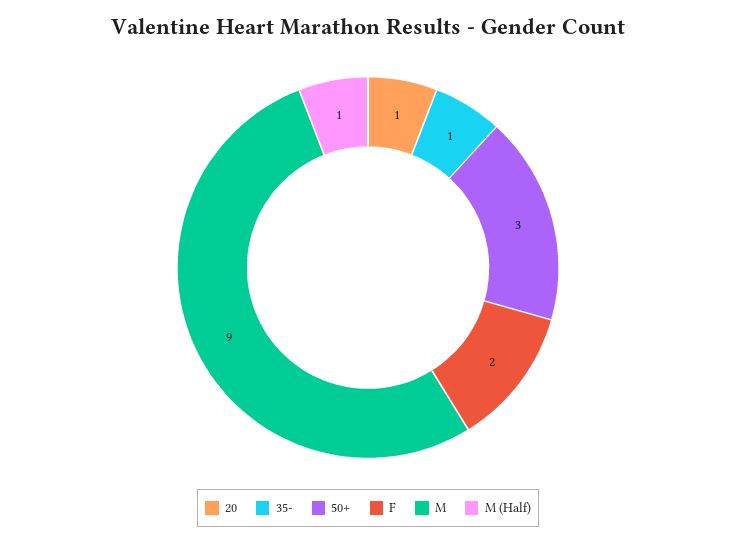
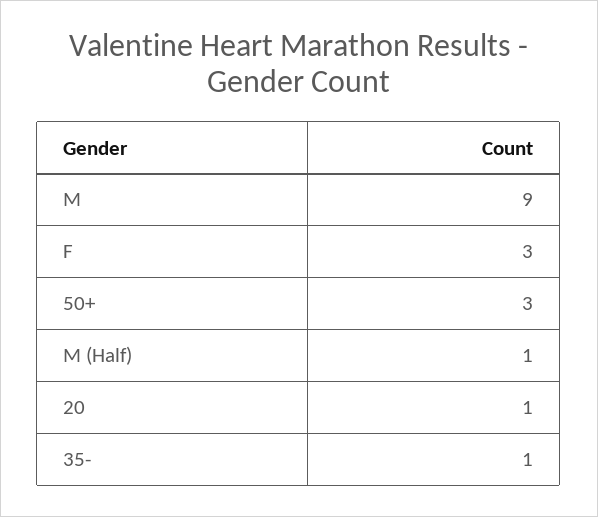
  {
    "20": 1,
    "35-": 1,
    "50+": 3,
-   "F": 2,
+   "F": 3,
    "M": 9,
    "M (Half)": 1
  }

